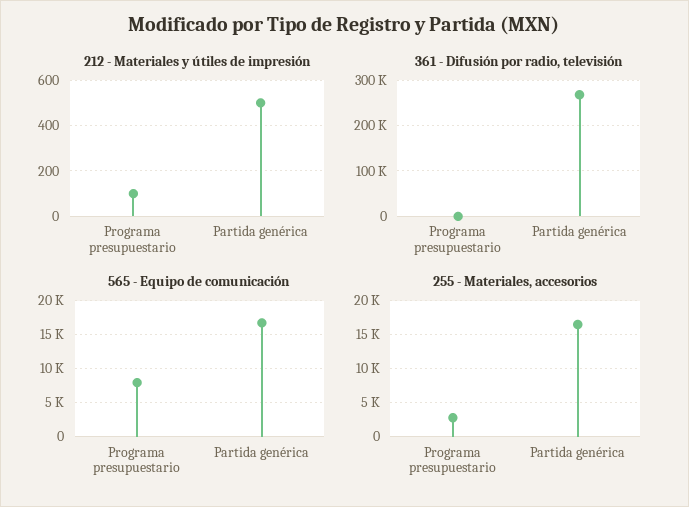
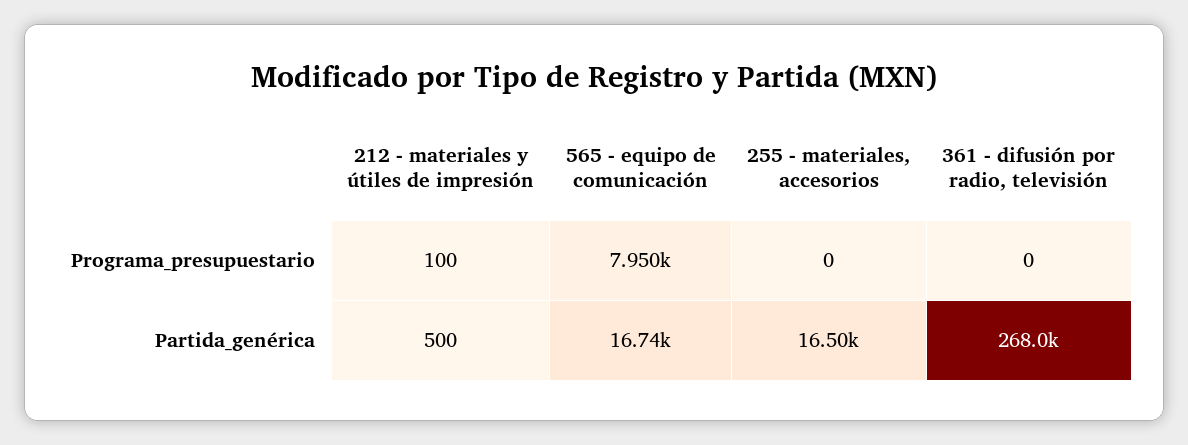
  {
    "212 - Materiales y útiles de impresión": {
      "Programa presupuestario": 100,
      "Partida genérica": 500
    },
    "361 - Difusión por radio, televisión": {
      "Programa presupuestario": 0,
      "Partida genérica": 268000
    },
    "565 - Equipo de comunicación": {
      "Programa presupuestario": 7950,
      "Partida genérica": 16740
    },
    "255 - Materiales, accesorios": {
-     "Programa presupuestario": 3000,
+     "Programa presupuestario": 0,
      "Partida genérica": 16500
    }
  }

